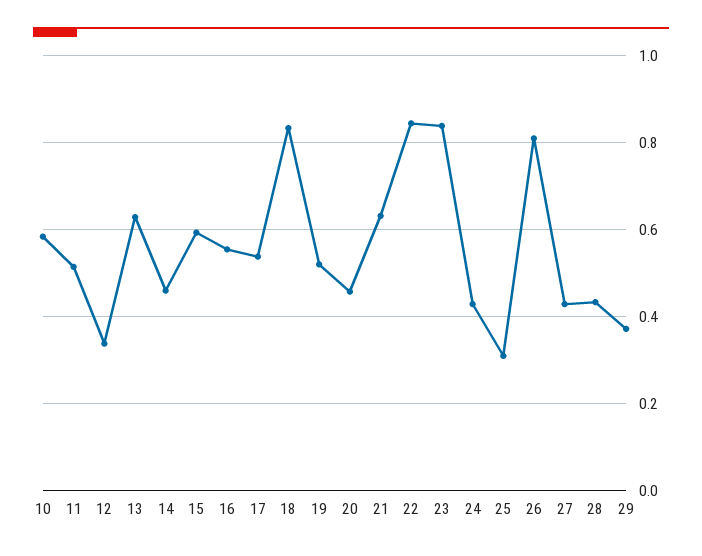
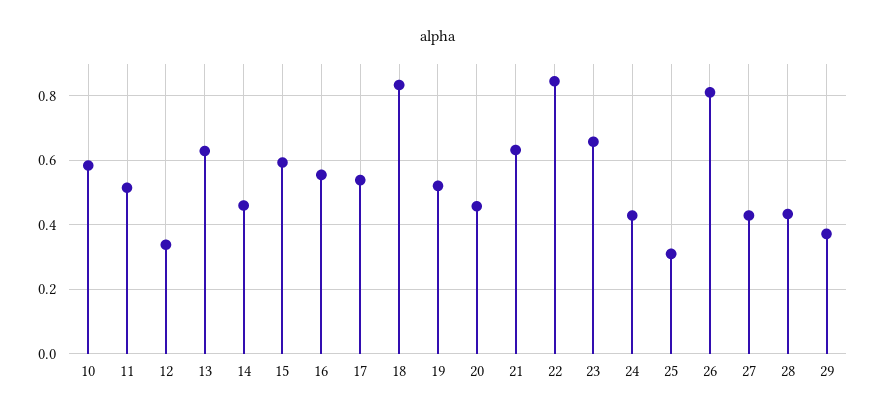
  {
    "10": 0.58,
    "11": 0.52,
    "12": 0.34,
    "13": 0.62,
    "14": 0.46,
    "15": 0.6,
    "16": 0.56,
    "17": 0.54,
    "18": 0.84,
    "19": 0.52,
    "20": 0.46,
    "21": 0.64,
    "22": 0.84,
-   "23": 0.84,
+   "23": 0.66,
    "24": 0.42,
    "25": 0.3,
    "26": 0.82,
    "27": 0.42,
    "28": 0.44,
    "29": 0.38
  }

